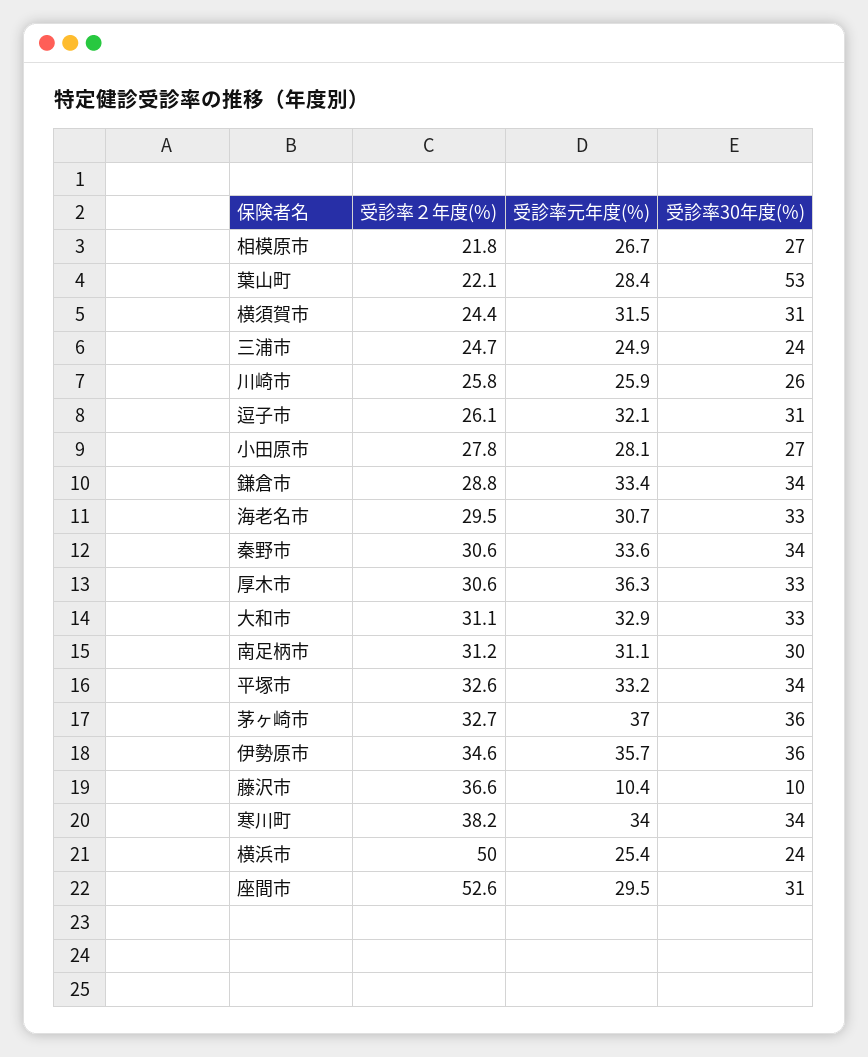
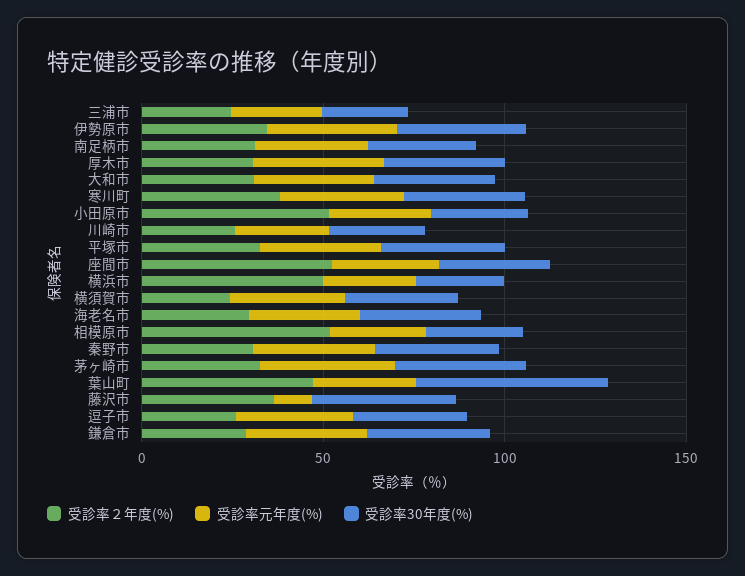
  {
    "受診率２年度(%)": {
-     "相模原市": 21.8,
+     "相模原市": 50,
-     "葉山町": 22.1,
+     "葉山町": 50,
      "横須賀市": 24.4,
      "三浦市": 24.7,
      "川崎市": 25.8,
      "逗子市": 26.1,
-     "小田原市": 27.8,
+     "小田原市": 50,
      "鎌倉市": 28.8,
      "海老名市": 29.5,
      "秦野市": 30.6,
      "厚木市": 30.6,
      "大和市": 31.1,
      "南足柄市": 31.2,
      "平塚市": 32.6,
      "茅ヶ崎市": 32.7,
      "伊勢原市": 34.6,
      "藤沢市": 36.6,
      "寒川町": 38.2,
      "横浜市": 50,
      "座間市": 52.6
    },
    "受診率元年度(%)": {
      "相模原市": 26.7,
      "葉山町": 28.4,
      "横須賀市": 31.5,
      "三浦市": 24.9,
      "川崎市": 25.9,
      "逗子市": 32.1,
      "小田原市": 28.1,
      "鎌倉市": 33.4,
      "海老名市": 30.7,
      "秦野市": 33.6,
      "厚木市": 36.3,
      "大和市": 32.9,
      "南足柄市": 31.1,
      "平塚市": 33.2,
      "茅ヶ崎市": 37,
      "伊勢原市": 35.7,
      "藤沢市": 10.4,
      "寒川町": 34,
      "横浜市": 25.4,
      "座間市": 29.5
    },
    "受診率30年度(%)": {
      "相模原市": 27,
      "葉山町": 53,
      "横須賀市": 31,
      "三浦市": 24,
      "川崎市": 26,
      "逗子市": 31,
      "小田原市": 27,
      "鎌倉市": 34,
      "海老名市": 33,
      "秦野市": 34,
      "厚木市": 33,
      "大和市": 33,
      "南足柄市": 30,
      "平塚市": 34,
      "茅ヶ崎市": 36,
      "伊勢原市": 36,
-     "藤沢市": 10,
+     "藤沢市": 40,
      "寒川町": 34,
      "横浜市": 24,
      "座間市": 31
    }
  }

